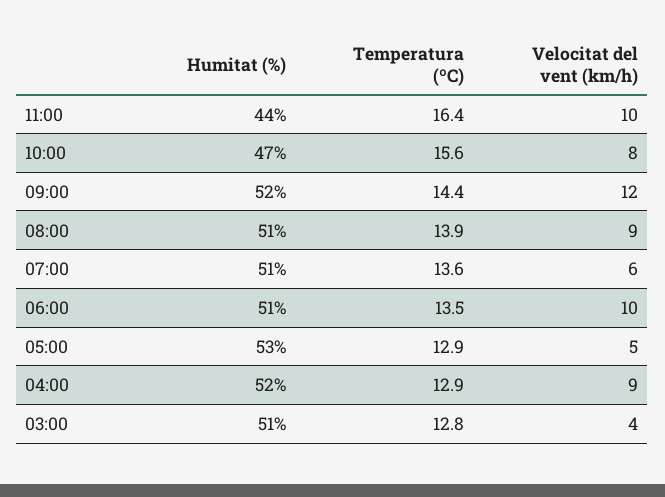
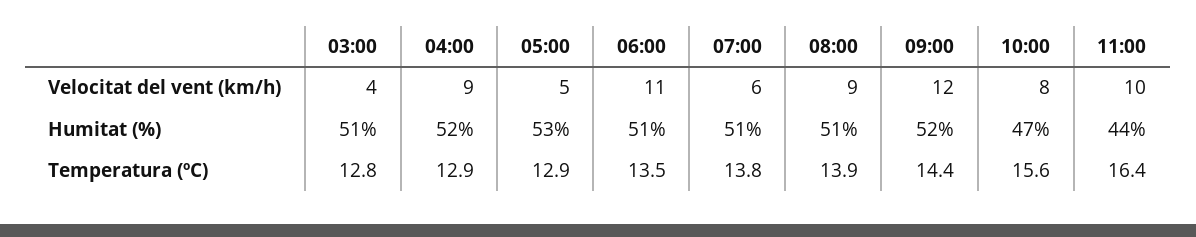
  {
    "Humitat (%)": {
      "11:00": 44,
      "10:00": 47,
      "09:00": 52,
      "08:00": 51,
      "07:00": 51,
      "06:00": 51,
      "05:00": 53,
      "04:00": 52,
      "03:00": 51
    },
    "Temperatura (ºC)": {
      "11:00": 16.4,
      "10:00": 15.6,
      "09:00": 14.4,
      "08:00": 13.9,
-     "07:00": 13.6,
+     "07:00": 13.8,
      "06:00": 13.5,
      "05:00": 12.9,
      "04:00": 12.9,
      "03:00": 12.8
    },
    "Velocitat del vent (km/h)": {
      "11:00": 10,
      "10:00": 8,
      "09:00": 12,
      "08:00": 9,
      "07:00": 6,
-     "06:00": 10,
+     "06:00": 11,
      "05:00": 5,
      "04:00": 9,
      "03:00": 4
    }
  }

